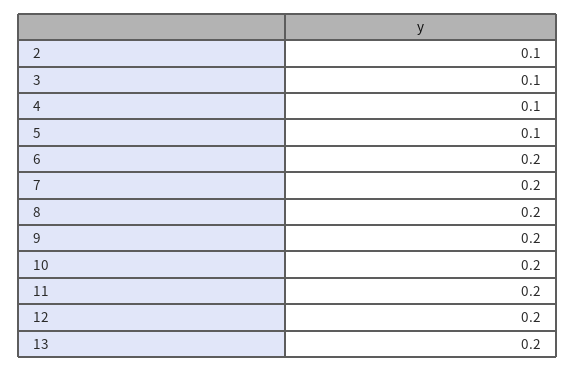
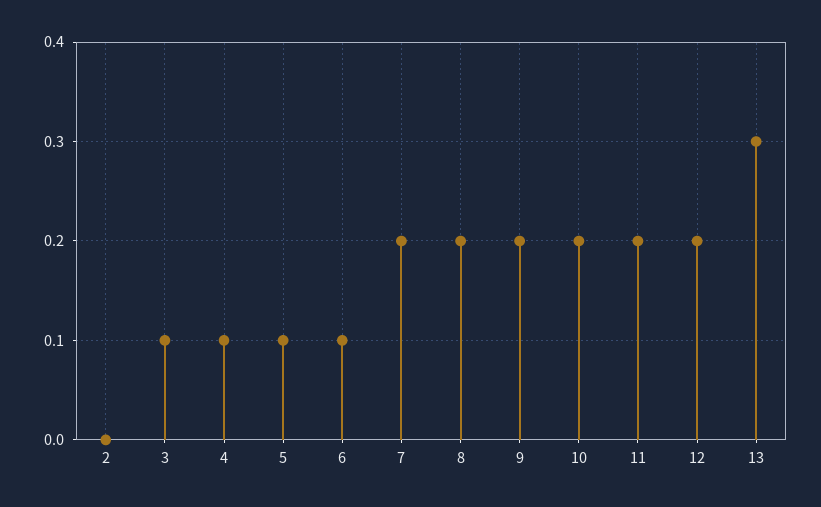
  {
-   "2": 0.1,
+   "2": 0,
    "3": 0.1,
    "4": 0.1,
    "5": 0.1,
-   "6": 0.2,
+   "6": 0.1,
    "7": 0.2,
    "8": 0.2,
    "9": 0.2,
    "10": 0.2,
    "11": 0.2,
    "12": 0.2,
-   "13": 0.2
+   "13": 0.3
  }

